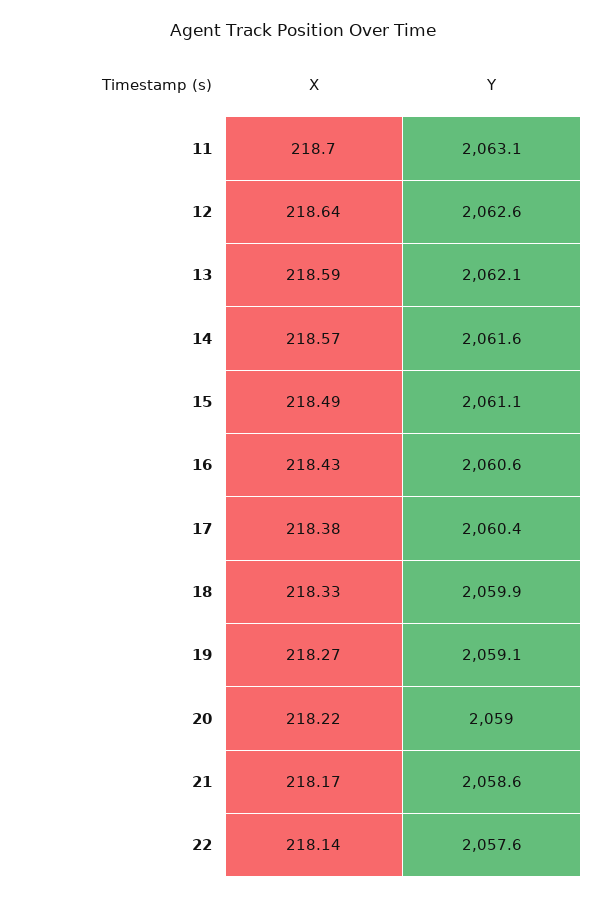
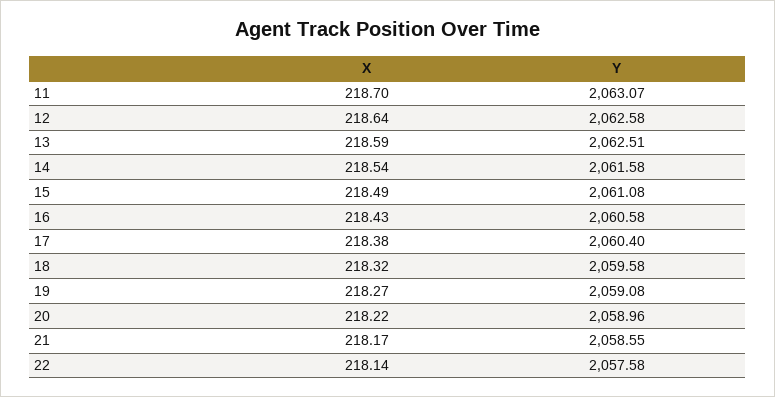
  {
    "X": {
      "11": 218.7,
      "12": 218.64,
      "13": 218.59,
-     "14": 218.57,
+     "14": 218.54,
      "15": 218.49,
      "16": 218.43,
      "17": 218.38,
-     "18": 218.33,
+     "18": 218.32,
      "19": 218.27,
      "20": 218.22,
      "21": 218.17,
      "22": 218.14
    },
    "Y": {
      "11": 2063.07,
      "12": 2062.58,
-     "13": 2062.1,
+     "13": 2062.51,
      "14": 2061.58,
      "15": 2061.08,
      "16": 2060.58,
      "17": 2060.4,
-     "18": 2059.9,
+     "18": 2059.58,
      "19": 2059.08,
      "20": 2058.96,
      "21": 2058.55,
      "22": 2057.58
    }
  }

